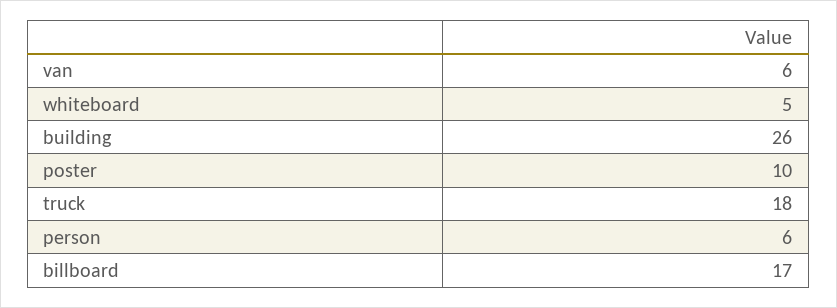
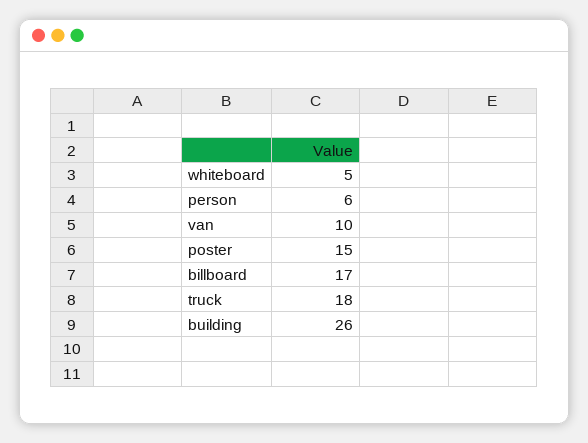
  {
-   "van": 6,
+   "van": 10,
    "whiteboard": 5,
    "building": 26,
-   "poster": 10,
+   "poster": 15,
    "truck": 18,
    "person": 6,
    "billboard": 17
  }

